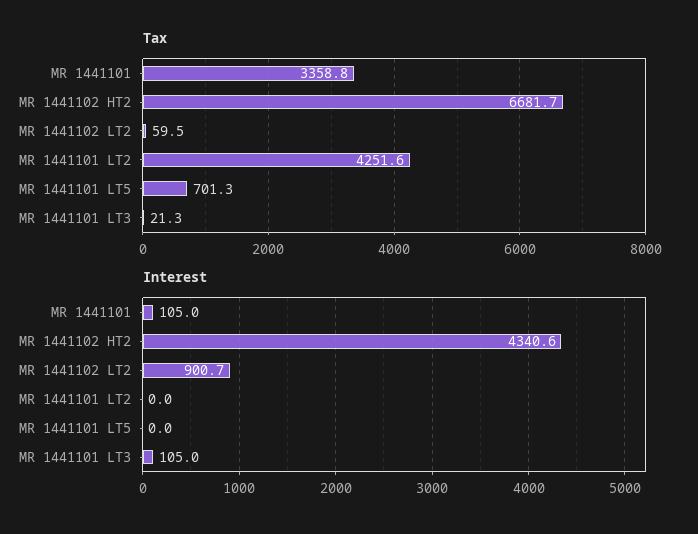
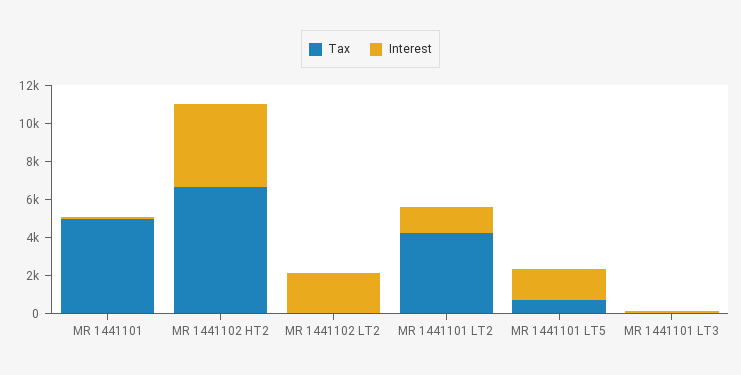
  {
    "Tax": {
-     "MR 1441101": 3358.8,
+     "MR 1441101": 5000,
      "MR 1441102 HT2": 6681.7,
      "MR 1441102 LT2": 59.5,
      "MR 1441101 LT2": 4251.6,
      "MR 1441101 LT5": 701.3,
      "MR 1441101 LT3": 21.3
    },
    "Interest": {
      "MR 1441101": 105,
      "MR 1441102 HT2": 4340.6,
-     "MR 1441102 LT2": 900.7,
+     "MR 1441102 LT2": 2000,
-     "MR 1441101 LT2": 0,
+     "MR 1441101 LT2": 1500,
-     "MR 1441101 LT5": 0,
+     "MR 1441101 LT5": 1500,
      "MR 1441101 LT3": 105
    }
  }

